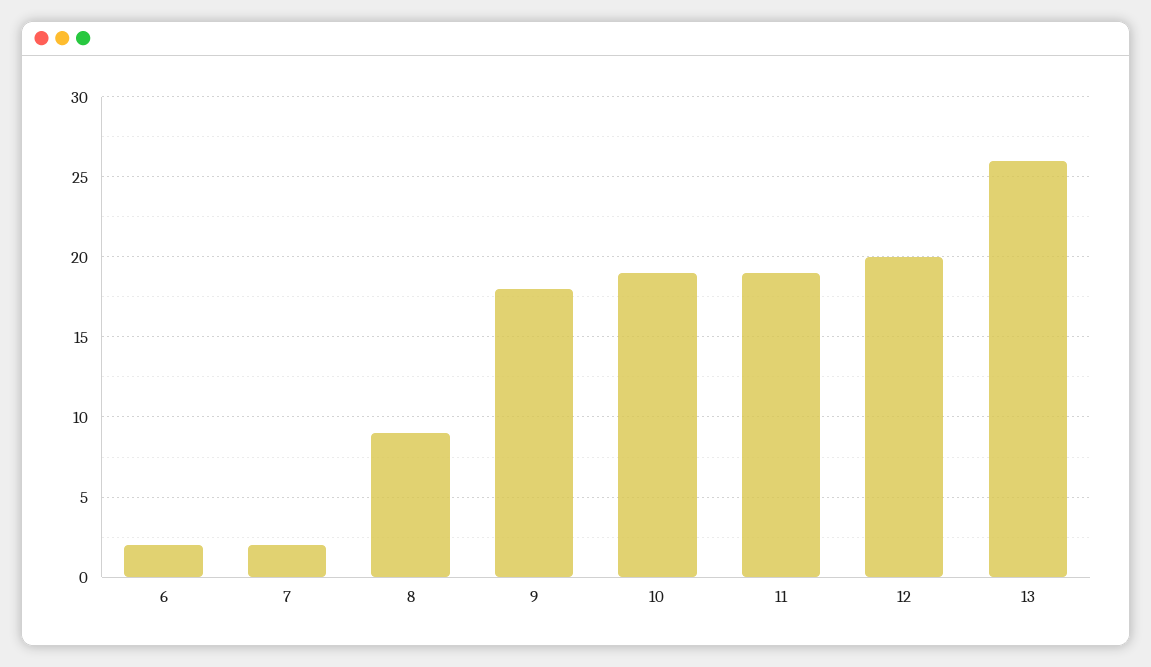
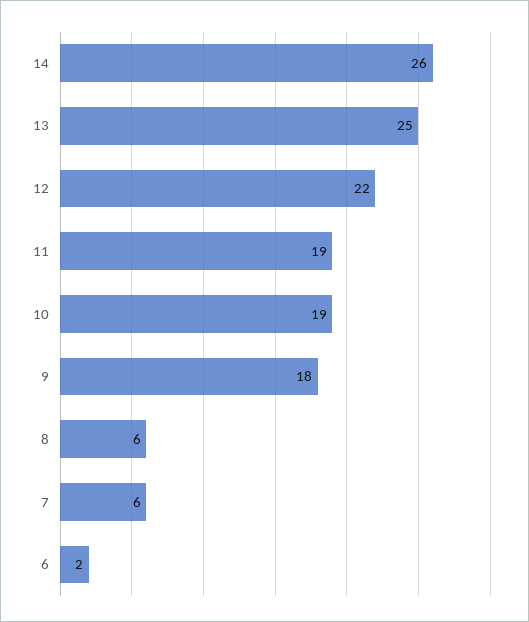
  {
    "6": 2,
-   "7": 2,
+   "7": 6,
-   "8": 9,
+   "8": 6,
    "9": 18,
    "10": 19,
    "11": 19,
-   "12": 20,
+   "12": 22,
-   "13": 26
+   "13": 25,
+   "14": 26
  }

